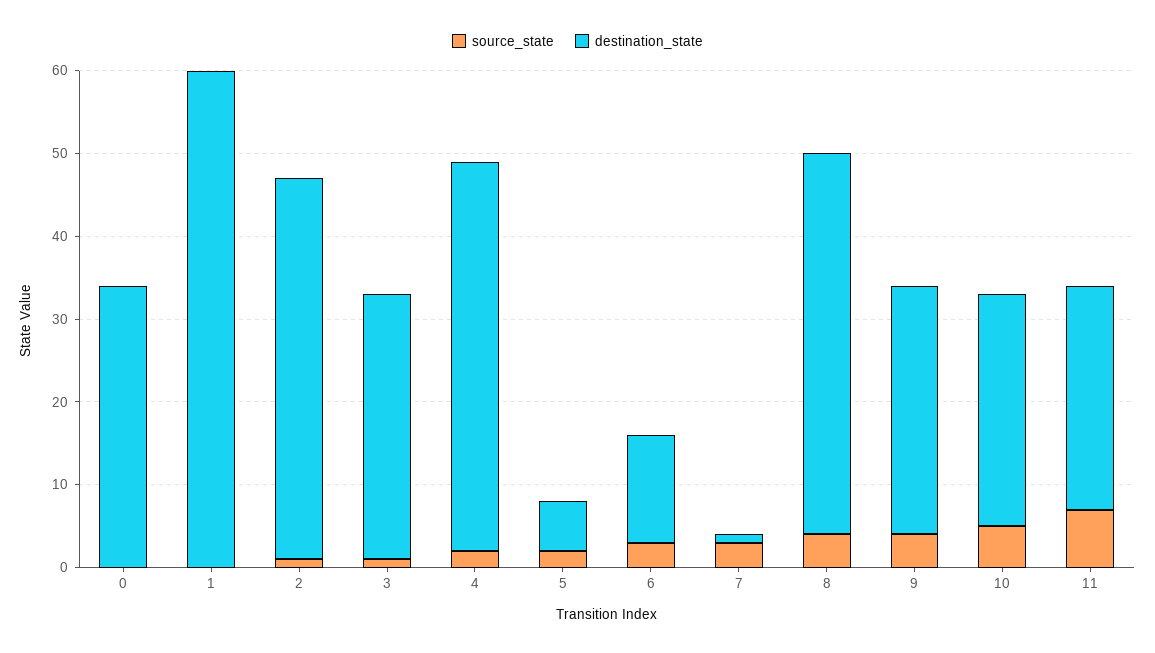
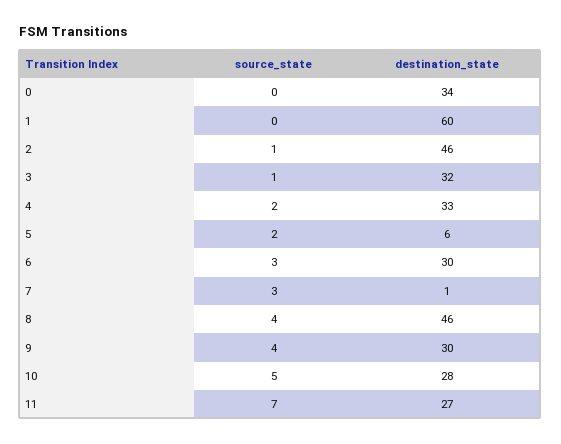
  {
    "source_state": {
      "0": 0,
      "1": 0,
      "2": 1,
      "3": 1,
      "4": 2,
      "5": 2,
      "6": 3,
      "7": 3,
      "8": 4,
      "9": 4,
      "10": 5,
      "11": 7
    },
    "destination_state": {
      "0": 34,
      "1": 60,
      "2": 46,
      "3": 32,
-     "4": 47,
+     "4": 33,
      "5": 6,
-     "6": 13,
+     "6": 30,
      "7": 1,
      "8": 46,
      "9": 30,
      "10": 28,
      "11": 27
    }
  }

